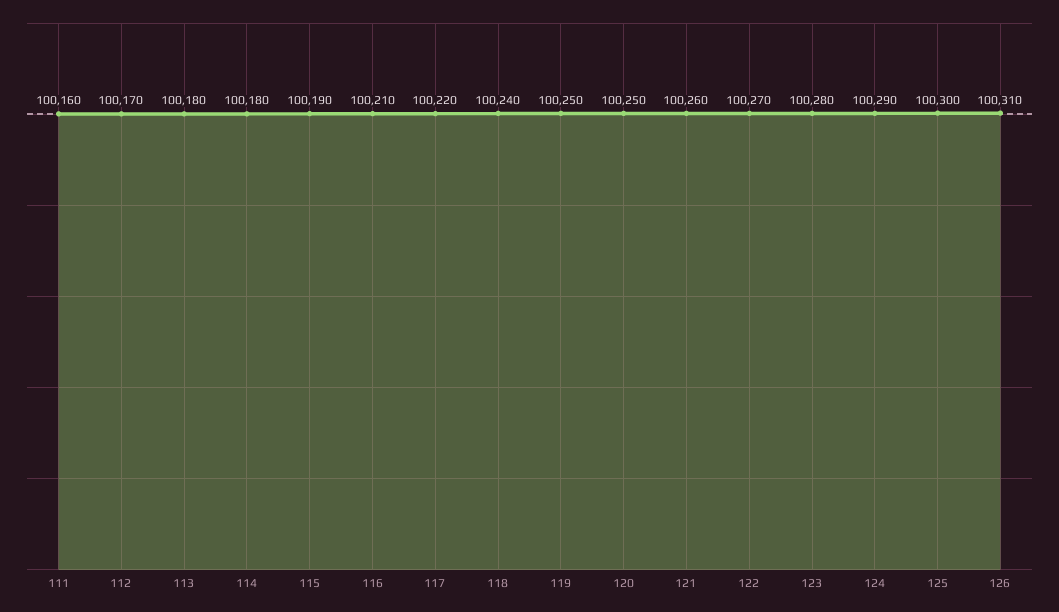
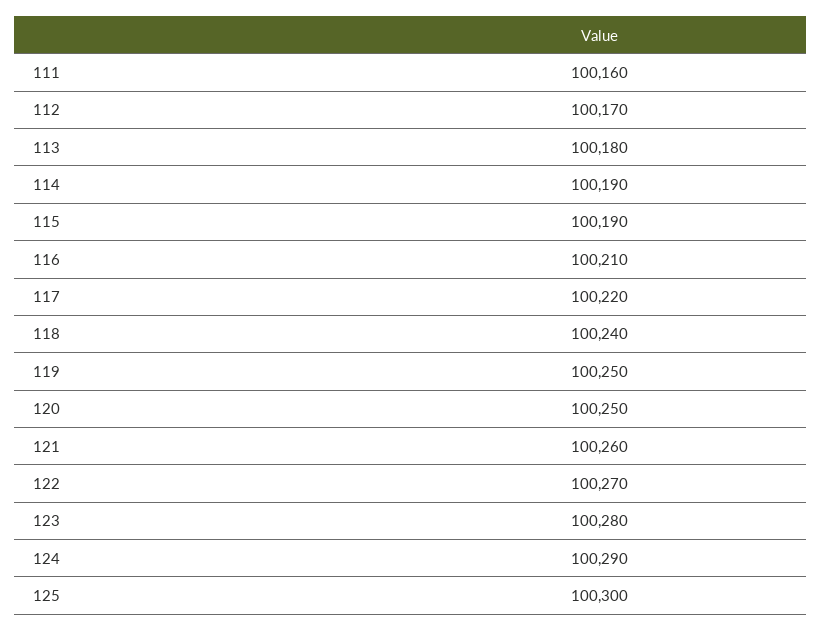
  {
    "111": 100160,
    "112": 100170,
    "113": 100180,
-   "114": 100180,
+   "114": 100190,
    "115": 100190,
    "116": 100210,
    "117": 100220,
    "118": 100240,
    "119": 100250,
    "120": 100250,
    "121": 100260,
    "122": 100270,
    "123": 100280,
    "124": 100290,
-   "125": 100300,
+   "125": 100300
-   "126": 100310
  }

